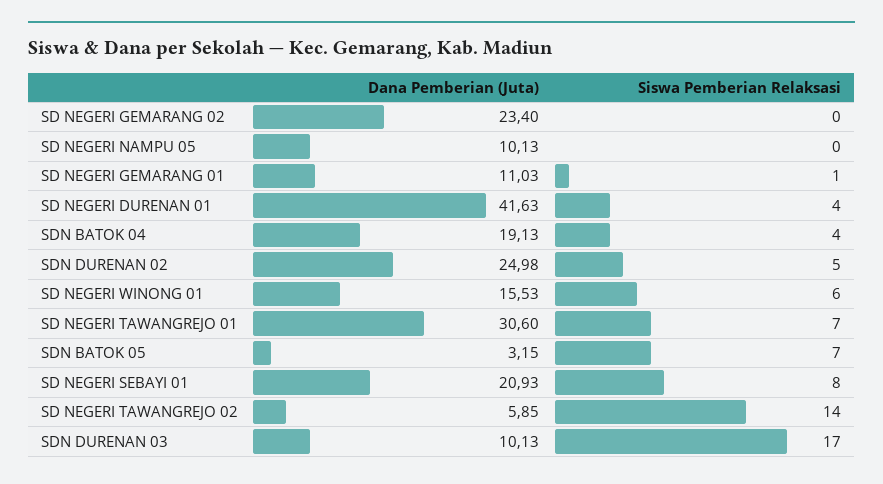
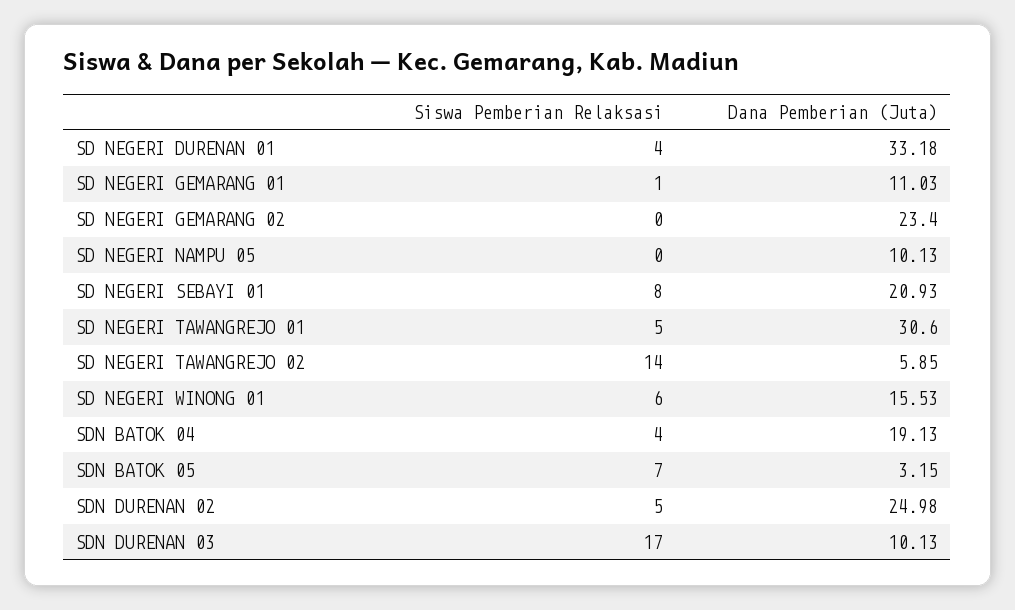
  {
    "Dana Pemberian (Juta)": {
      "SD NEGERI GEMARANG 02": 23.4,
      "SD NEGERI NAMPU 05": 10.13,
      "SD NEGERI GEMARANG 01": 11.03,
-     "SD NEGERI DURENAN 01": 41.63,
+     "SD NEGERI DURENAN 01": 33.18,
      "SDN BATOK 04": 19.13,
      "SDN DURENAN 02": 24.98,
      "SD NEGERI WINONG 01": 15.53,
      "SD NEGERI TAWANGREJO 01": 30.6,
      "SDN BATOK 05": 3.15,
      "SD NEGERI SEBAYI 01": 20.93,
      "SD NEGERI TAWANGREJO 02": 5.85,
      "SDN DURENAN 03": 10.13
    },
    "Siswa Pemberian Relaksasi": {
      "SD NEGERI GEMARANG 02": 0,
      "SD NEGERI NAMPU 05": 0,
      "SD NEGERI GEMARANG 01": 1,
      "SD NEGERI DURENAN 01": 4,
      "SDN BATOK 04": 4,
      "SDN DURENAN 02": 5,
      "SD NEGERI WINONG 01": 6,
-     "SD NEGERI TAWANGREJO 01": 7,
+     "SD NEGERI TAWANGREJO 01": 5,
      "SDN BATOK 05": 7,
      "SD NEGERI SEBAYI 01": 8,
      "SD NEGERI TAWANGREJO 02": 14,
      "SDN DURENAN 03": 17
    }
  }

